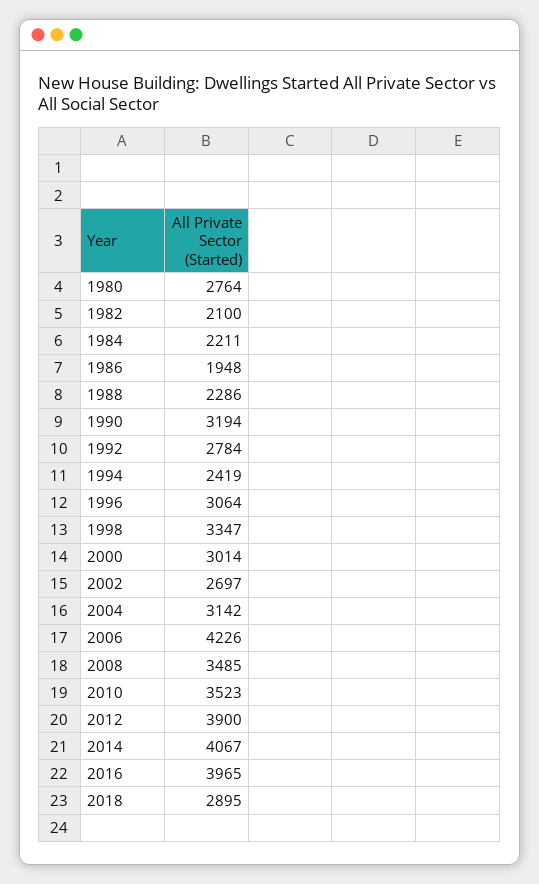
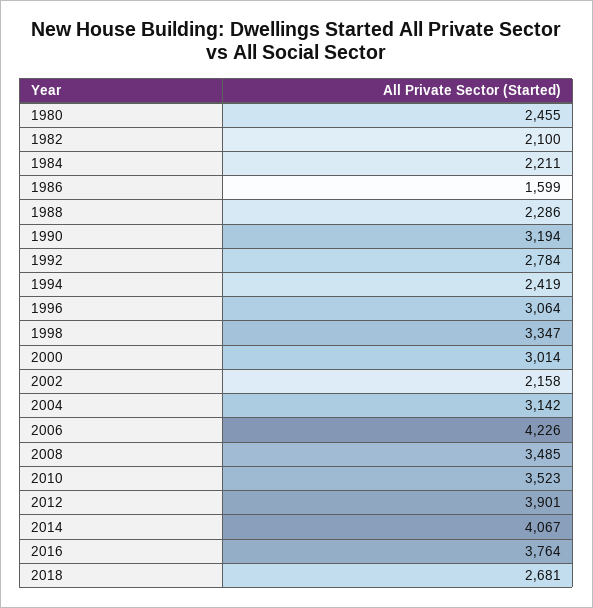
  {
-   "1980": 2764,
+   "1980": 2455,
    "1982": 2100,
    "1984": 2211,
-   "1986": 1948,
+   "1986": 1599,
    "1988": 2286,
    "1990": 3194,
    "1992": 2784,
    "1994": 2419,
    "1996": 3064,
    "1998": 3347,
    "2000": 3014,
-   "2002": 2697,
+   "2002": 2158,
    "2004": 3142,
    "2006": 4226,
    "2008": 3485,
    "2010": 3523,
-   "2012": 3900,
+   "2012": 3901,
    "2014": 4067,
-   "2016": 3965,
+   "2016": 3764,
-   "2018": 2895
+   "2018": 2681
  }

